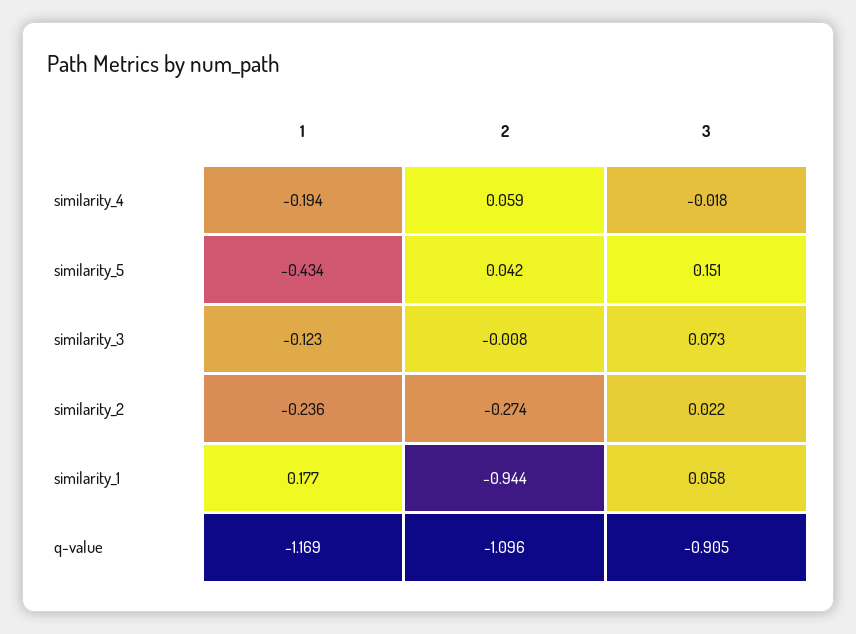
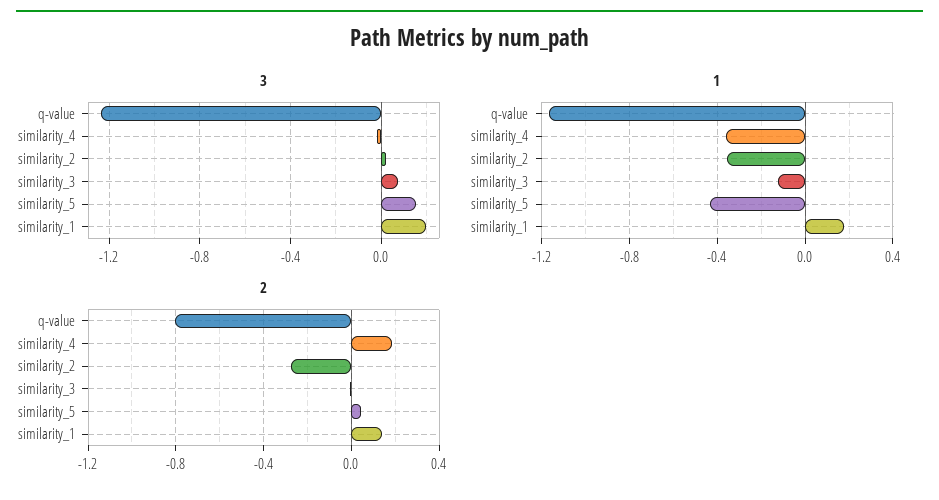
  {
    "1": {
-     "similarity_4": -0.194,
+     "similarity_4": -0.35,
      "similarity_5": -0.434,
      "similarity_3": -0.123,
-     "similarity_2": -0.236,
+     "similarity_2": -0.35,
      "similarity_1": 0.177,
      "q-value": -1.169
    },
    "2": {
-     "similarity_4": 0.059,
+     "similarity_4": 0.2,
      "similarity_5": 0.042,
      "similarity_3": -0.008,
      "similarity_2": -0.274,
-     "similarity_1": -0.944,
+     "similarity_1": 0.15,
-     "q-value": -1.096
+     "q-value": -0.8
    },
    "3": {
      "similarity_4": -0.018,
      "similarity_5": 0.151,
      "similarity_3": 0.073,
      "similarity_2": 0.022,
-     "similarity_1": 0.058,
+     "similarity_1": 0.2,
-     "q-value": -0.905
+     "q-value": -1.25
    }
  }

